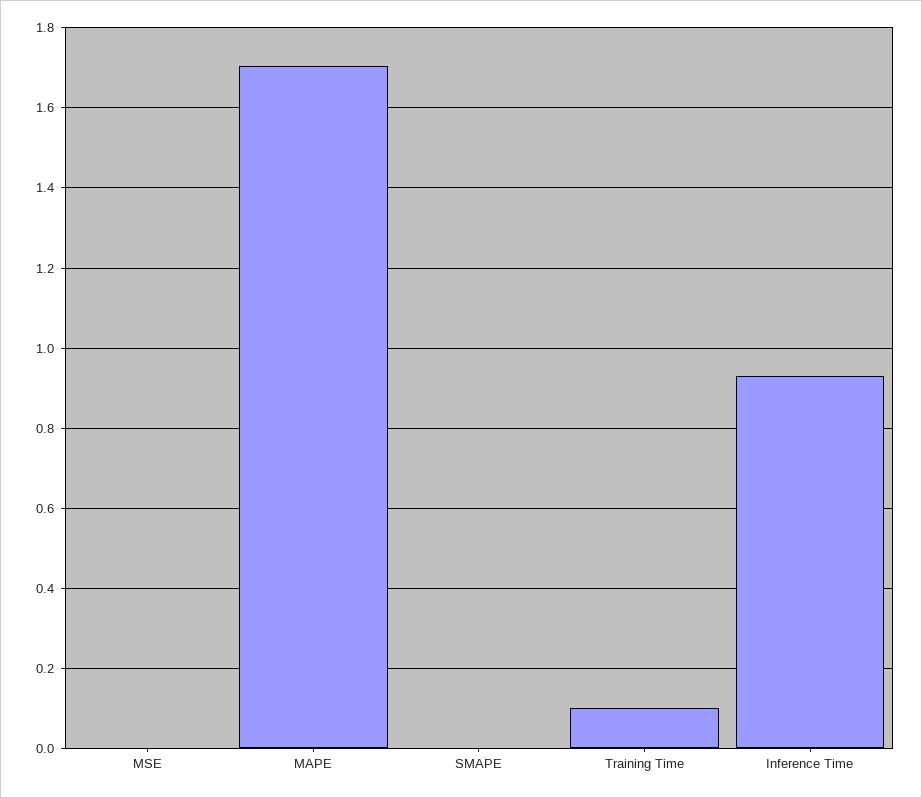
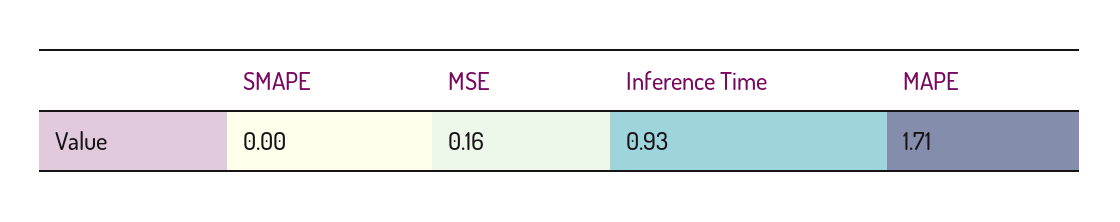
  {
-   "MSE": 0,
+   "MSE": 0.16,
    "MAPE": 1.71,
    "SMAPE": 0,
-   "Training Time": 0.1,
    "Inference Time": 0.93
  }

